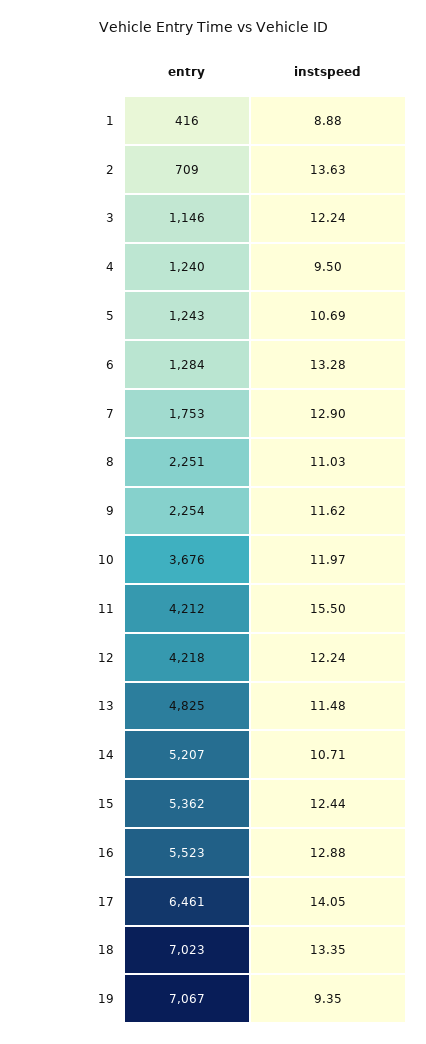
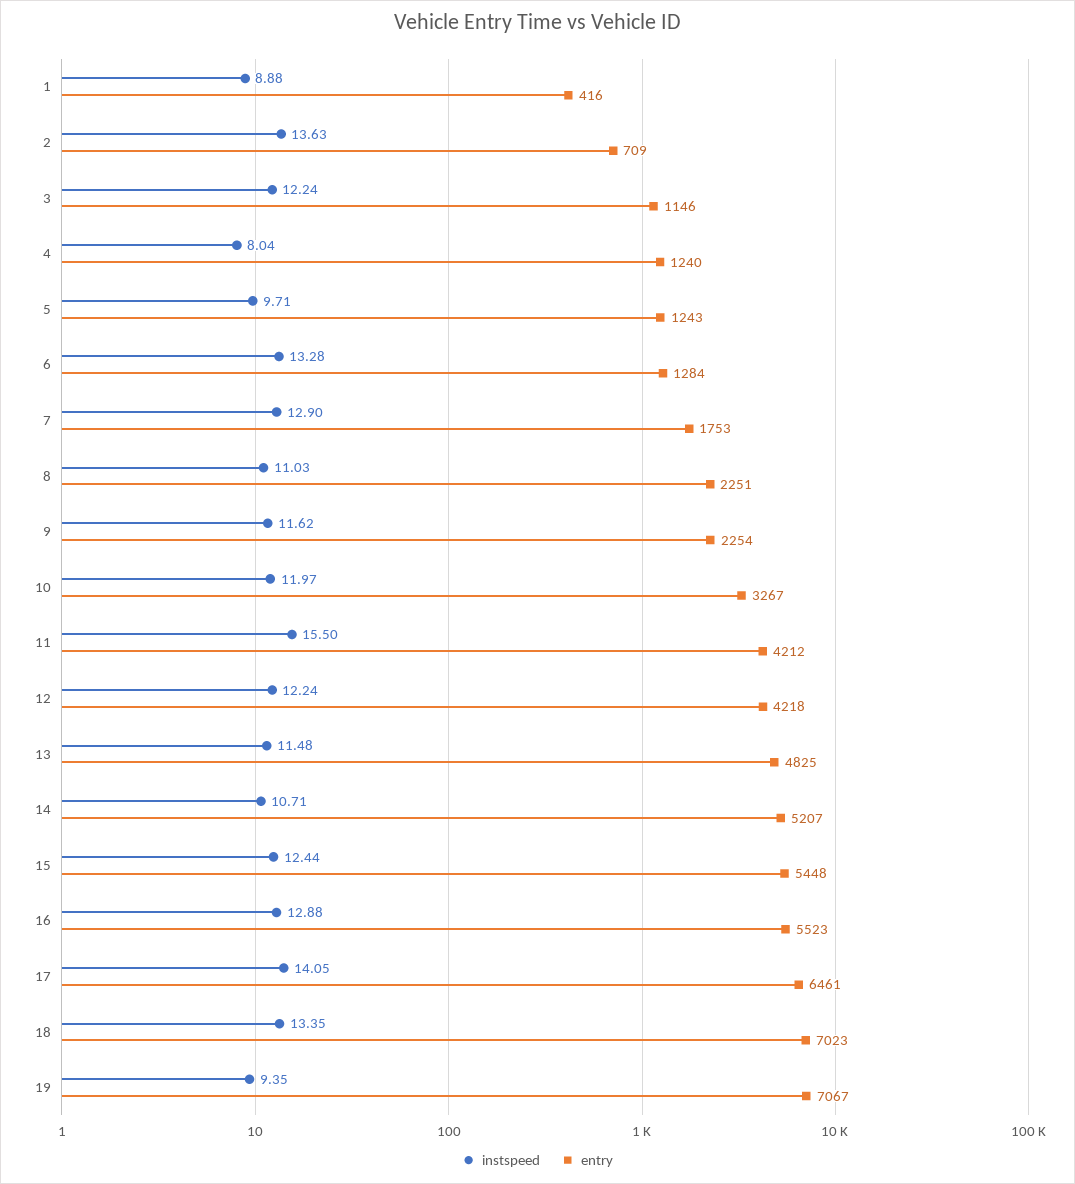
  {
    "entry": {
      "1": 416,
      "2": 709,
      "3": 1146,
      "4": 1240,
      "5": 1243,
      "6": 1284,
      "7": 1753,
      "8": 2251,
      "9": 2254,
-     "10": 3676,
+     "10": 3267,
      "11": 4212,
      "12": 4218,
      "13": 4825,
      "14": 5207,
-     "15": 5362,
+     "15": 5448,
      "16": 5523,
      "17": 6461,
      "18": 7023,
      "19": 7067
    },
    "instspeed": {
      "1": 8.88,
      "2": 13.63,
      "3": 12.24,
-     "4": 9.5,
+     "4": 8.04,
-     "5": 10.69,
+     "5": 9.71,
      "6": 13.28,
      "7": 12.9,
      "8": 11.03,
      "9": 11.62,
      "10": 11.97,
      "11": 15.5,
      "12": 12.24,
      "13": 11.48,
      "14": 10.71,
      "15": 12.44,
      "16": 12.88,
      "17": 14.05,
      "18": 13.35,
      "19": 9.35
    }
  }

